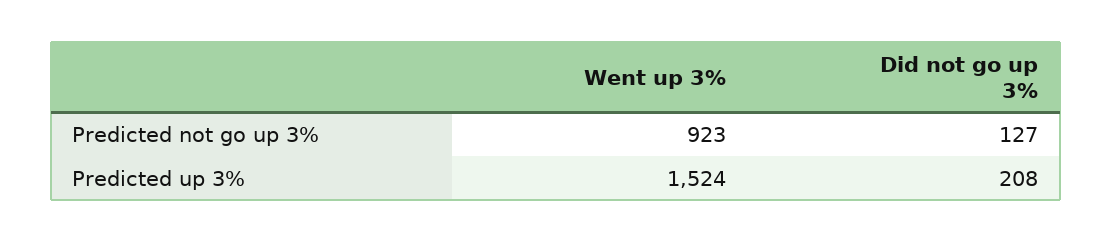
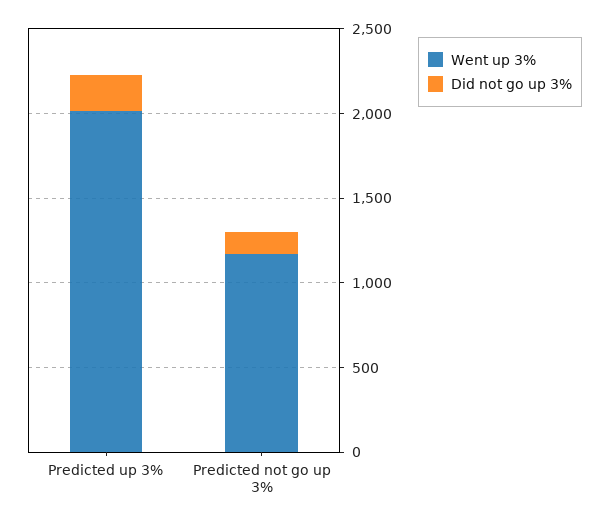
  {
    "Went up 3%": {
-     "Predicted not go up 3%": 923,
+     "Predicted not go up 3%": 1200,
-     "Predicted up 3%": 1524
+     "Predicted up 3%": 2000
    },
    "Did not go up 3%": {
      "Predicted not go up 3%": 127,
      "Predicted up 3%": 208
    }
  }

